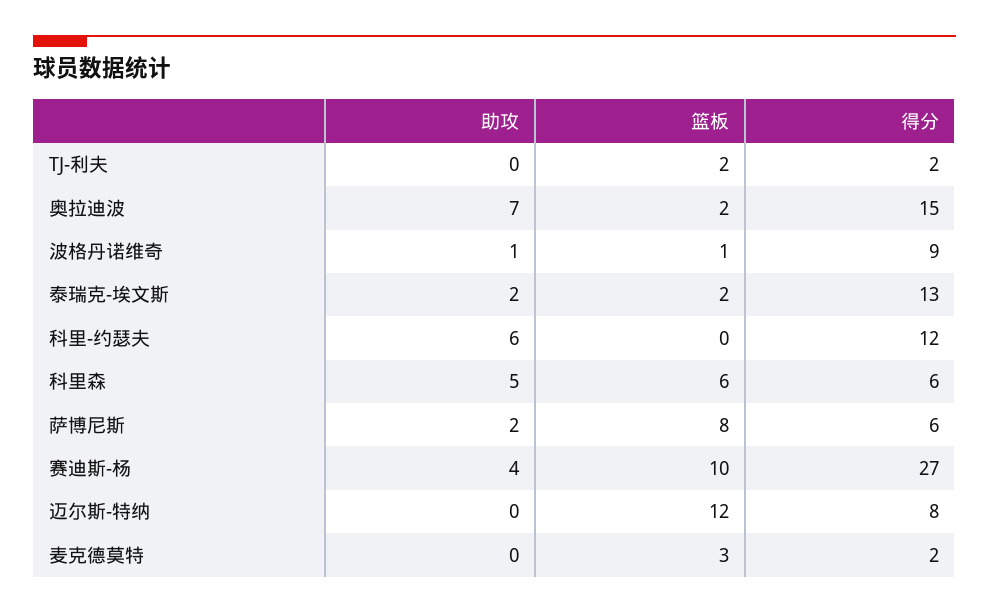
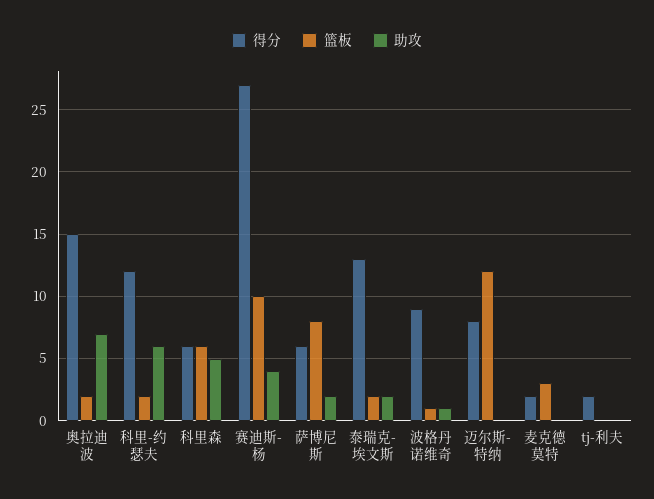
  {
    "助攻": {
      "TJ-利夫": 0,
      "奥拉迪波": 7,
      "波格丹诺维奇": 1,
      "泰瑞克-埃文斯": 2,
      "科里-约瑟夫": 6,
      "科里森": 5,
      "萨博尼斯": 2,
      "赛迪斯-杨": 4,
      "迈尔斯-特纳": 0,
      "麦克德莫特": 0
    },
    "篮板": {
-     "TJ-利夫": 2,
+     "TJ-利夫": 0,
      "奥拉迪波": 2,
      "波格丹诺维奇": 1,
      "泰瑞克-埃文斯": 2,
-     "科里-约瑟夫": 0,
+     "科里-约瑟夫": 2,
      "科里森": 6,
      "萨博尼斯": 8,
      "赛迪斯-杨": 10,
      "迈尔斯-特纳": 12,
      "麦克德莫特": 3
    },
    "得分": {
      "TJ-利夫": 2,
      "奥拉迪波": 15,
      "波格丹诺维奇": 9,
      "泰瑞克-埃文斯": 13,
      "科里-约瑟夫": 12,
      "科里森": 6,
      "萨博尼斯": 6,
      "赛迪斯-杨": 27,
      "迈尔斯-特纳": 8,
      "麦克德莫特": 2
    }
  }

